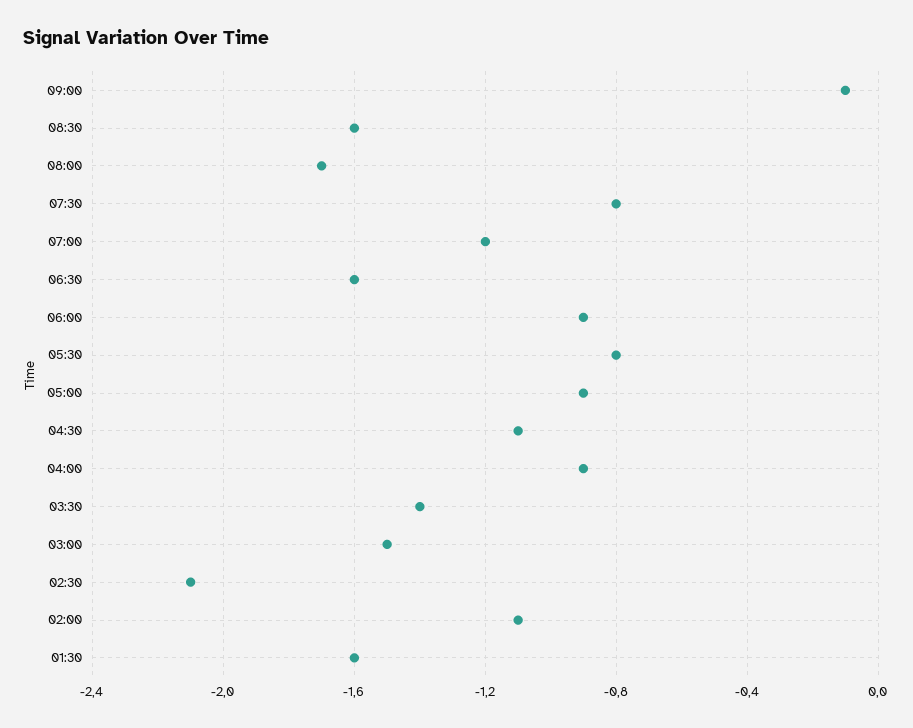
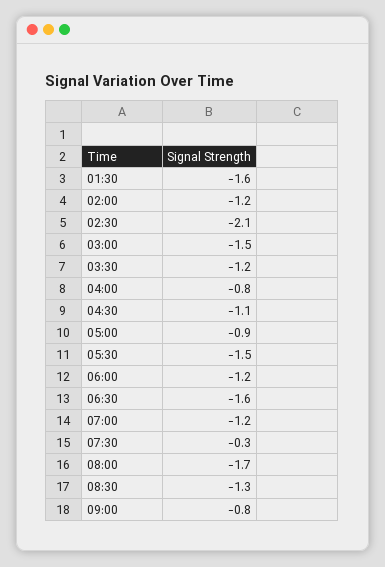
  {
-   "09:00": -0.1,
+   "09:00": -0.8,
-   "08:30": -1.6,
+   "08:30": -1.3,
    "08:00": -1.7,
-   "07:30": -0.8,
+   "07:30": -0.3,
    "07:00": -1.2,
    "06:30": -1.6,
-   "06:00": -0.9,
+   "06:00": -1.2,
-   "05:30": -0.8,
+   "05:30": -1.5,
    "05:00": -0.9,
    "04:30": -1.1,
-   "04:00": -0.9,
+   "04:00": -0.8,
-   "03:30": -1.4,
+   "03:30": -1.2,
    "03:00": -1.5,
    "02:30": -2.1,
-   "02:00": -1.1,
+   "02:00": -1.2,
    "01:30": -1.6
  }

